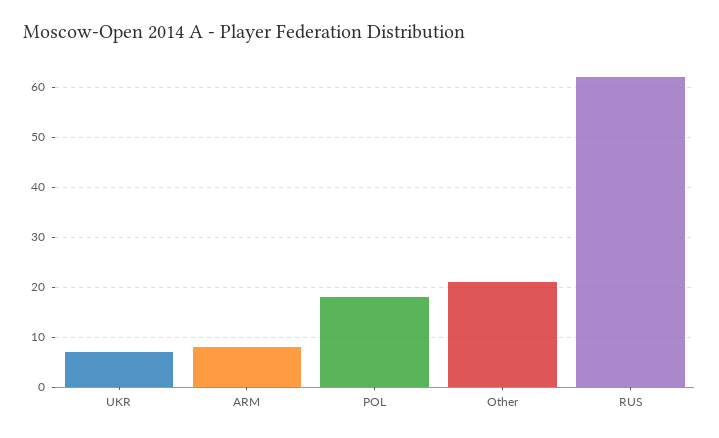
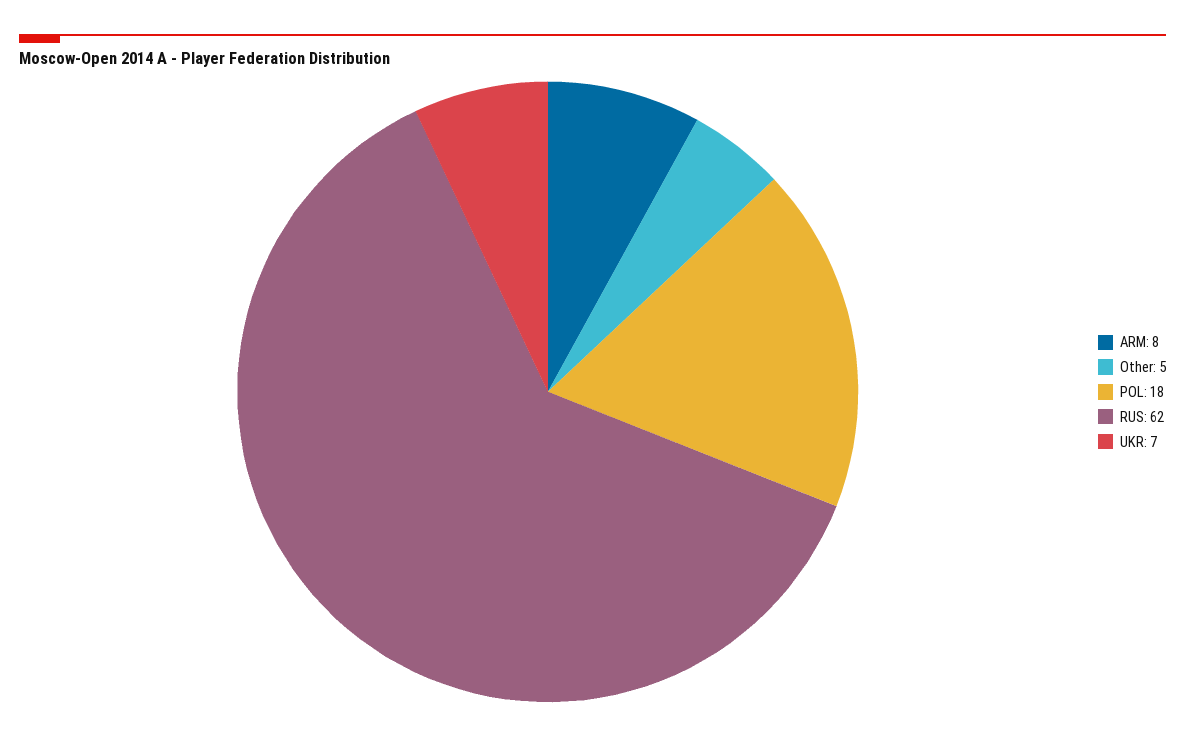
  {
    "UKR": 7,
    "ARM": 8,
    "POL": 18,
-   "Other": 20,
+   "Other": 5,
    "RUS": 62
  }

